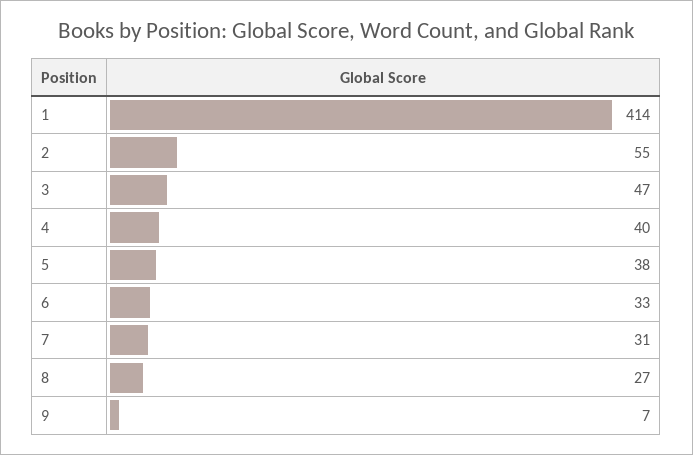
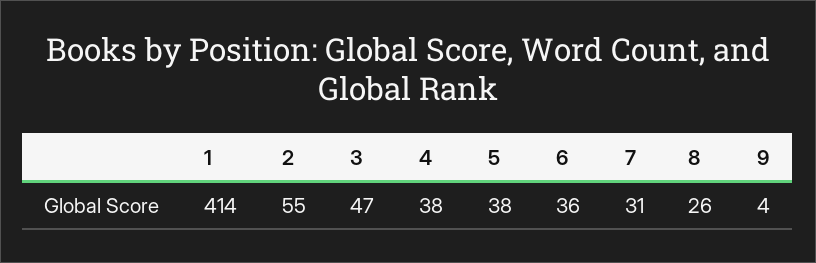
  {
    "1": 414,
    "2": 55,
    "3": 47,
-   "4": 40,
+   "4": 38,
    "5": 38,
-   "6": 33,
+   "6": 36,
    "7": 31,
-   "8": 27,
+   "8": 26,
-   "9": 7
+   "9": 4
  }

